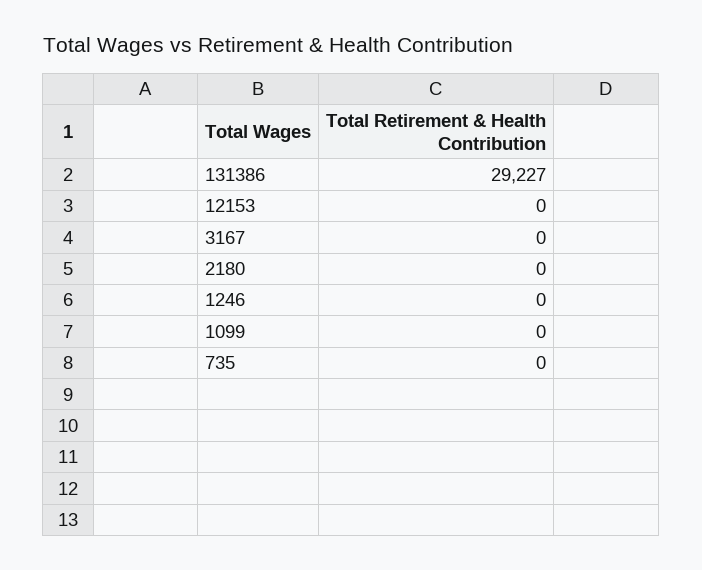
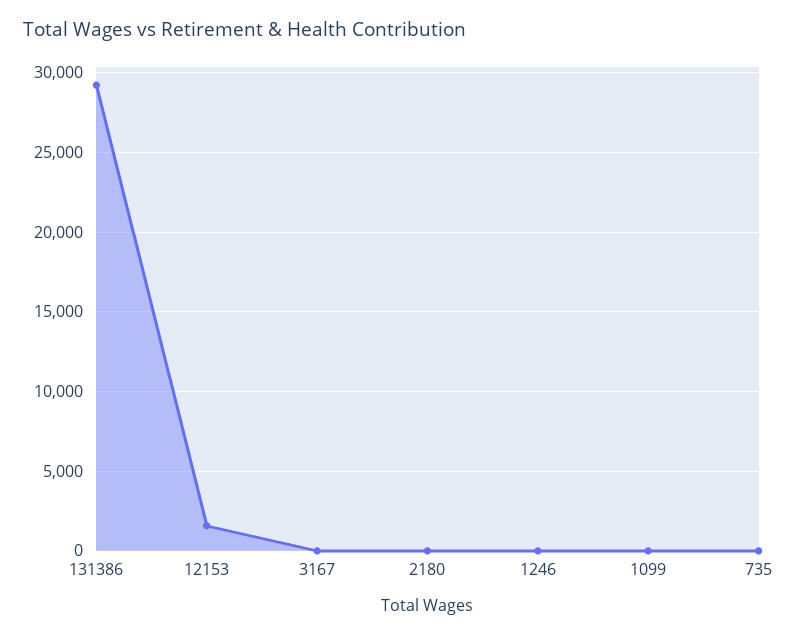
  {
    "131386": 29227,
-   "12153": 0,
+   "12153": 1500,
    "3167": 0,
    "2180": 0,
    "1246": 0,
    "1099": 0,
    "735": 0
  }

